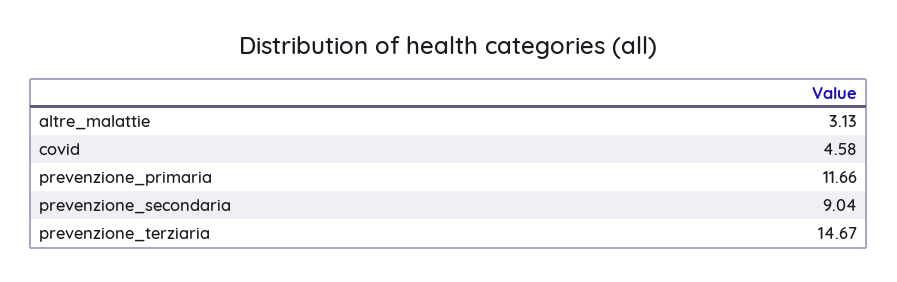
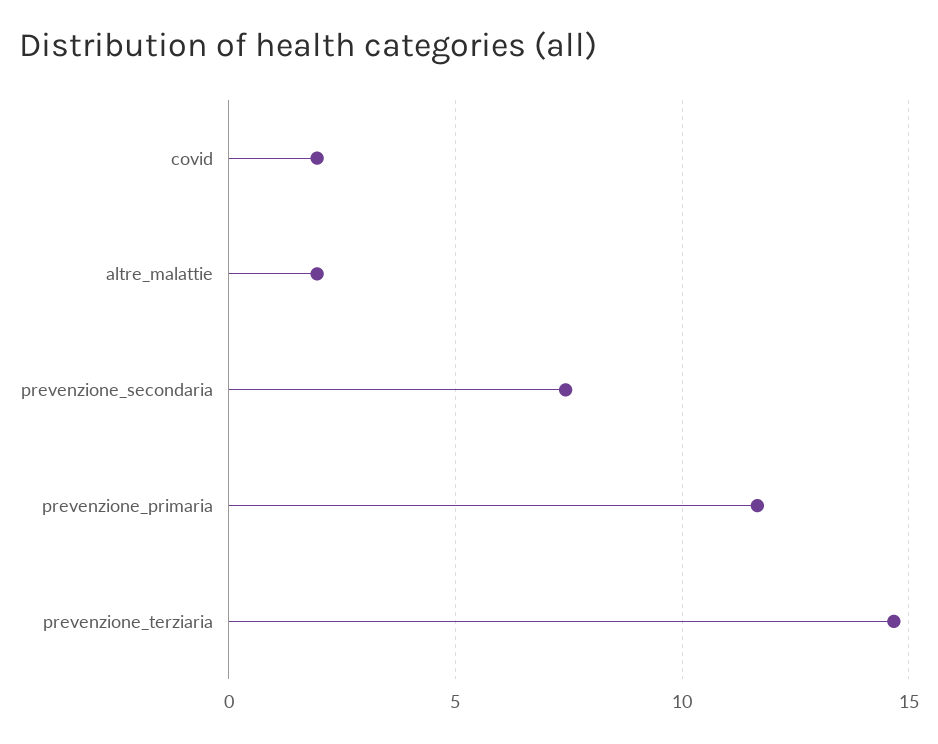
  {
-   "altre_malattie": 3.13,
+   "altre_malattie": 2,
-   "covid": 4.58,
+   "covid": 2,
    "prevenzione_primaria": 11.66,
-   "prevenzione_secondaria": 9.04,
+   "prevenzione_secondaria": 7.5,
    "prevenzione_terziaria": 14.67
  }

